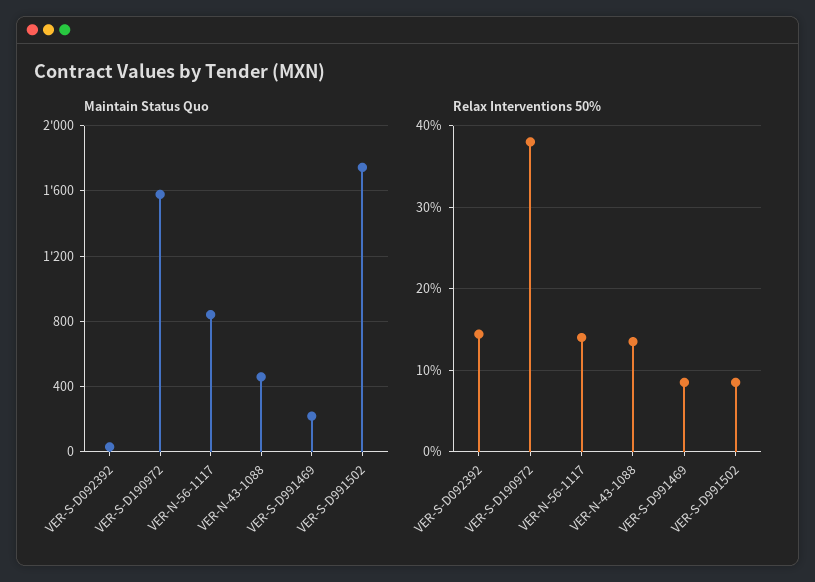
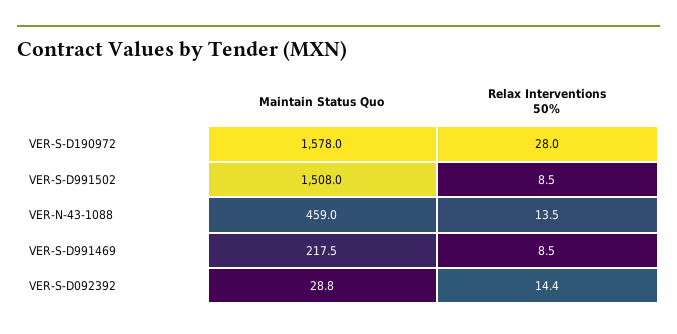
  {
    "Maintain Status Quo": {
      "VER-S-D092392": 28.8,
      "VER-S-D190972": 1578,
-     "VER-N-56-1117": 850,
      "VER-N-43-1088": 459,
      "VER-S-D991469": 217.5,
-     "VER-S-D991502": 1750
+     "VER-S-D991502": 1508
    },
    "Relax Interventions 50%": {
      "VER-S-D092392": 14.4,
-     "VER-S-D190972": 38,
+     "VER-S-D190972": 28,
-     "VER-N-56-1117": 14,
      "VER-N-43-1088": 13.5,
      "VER-S-D991469": 8.5,
      "VER-S-D991502": 8.5
    }
  }

